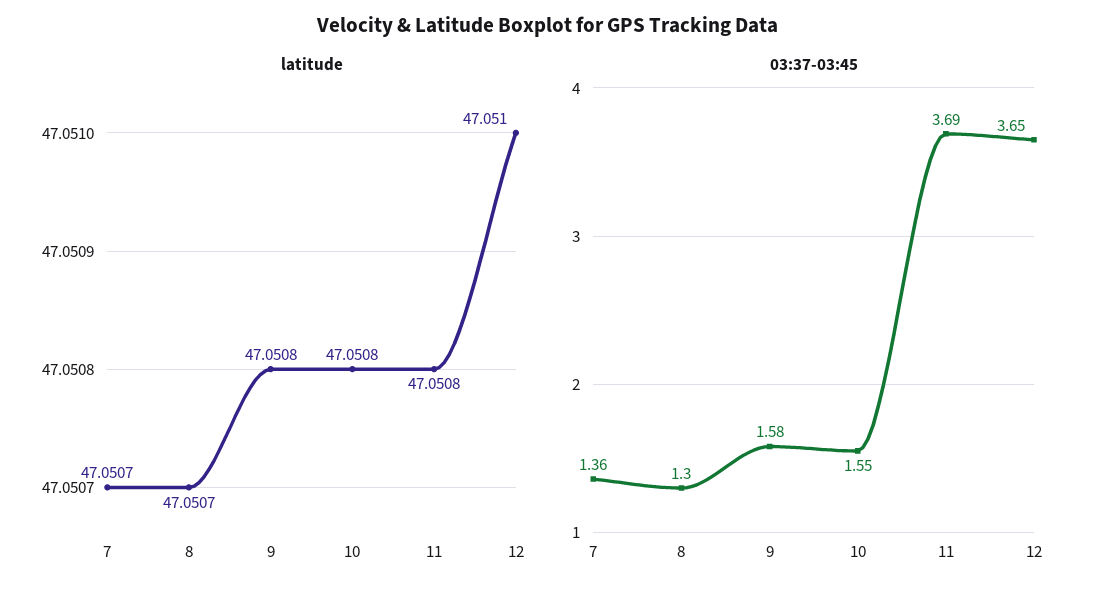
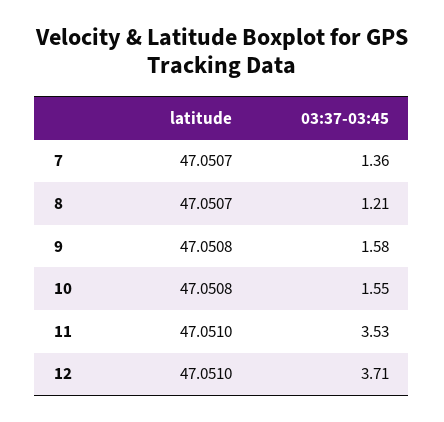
  {
    "latitude": {
      "7": 47.0507,
      "8": 47.0507,
      "9": 47.0508,
      "10": 47.0508,
-     "11": 47.0508,
+     "11": 47.051,
      "12": 47.051
    },
    "03:37-03:45": {
      "7": 1.36,
-     "8": 1.3,
+     "8": 1.21,
      "9": 1.58,
      "10": 1.55,
-     "11": 3.69,
+     "11": 3.53,
-     "12": 3.65
+     "12": 3.71
    }
  }

